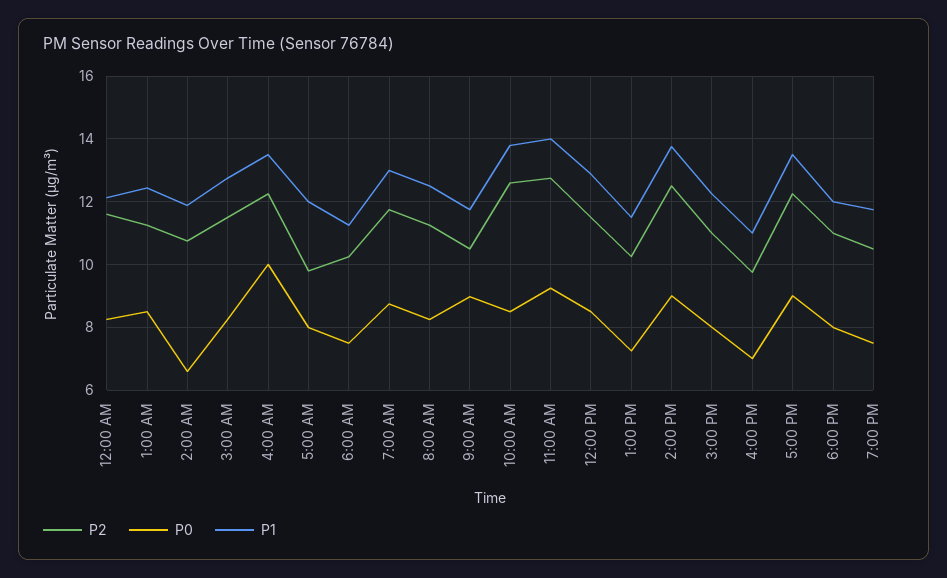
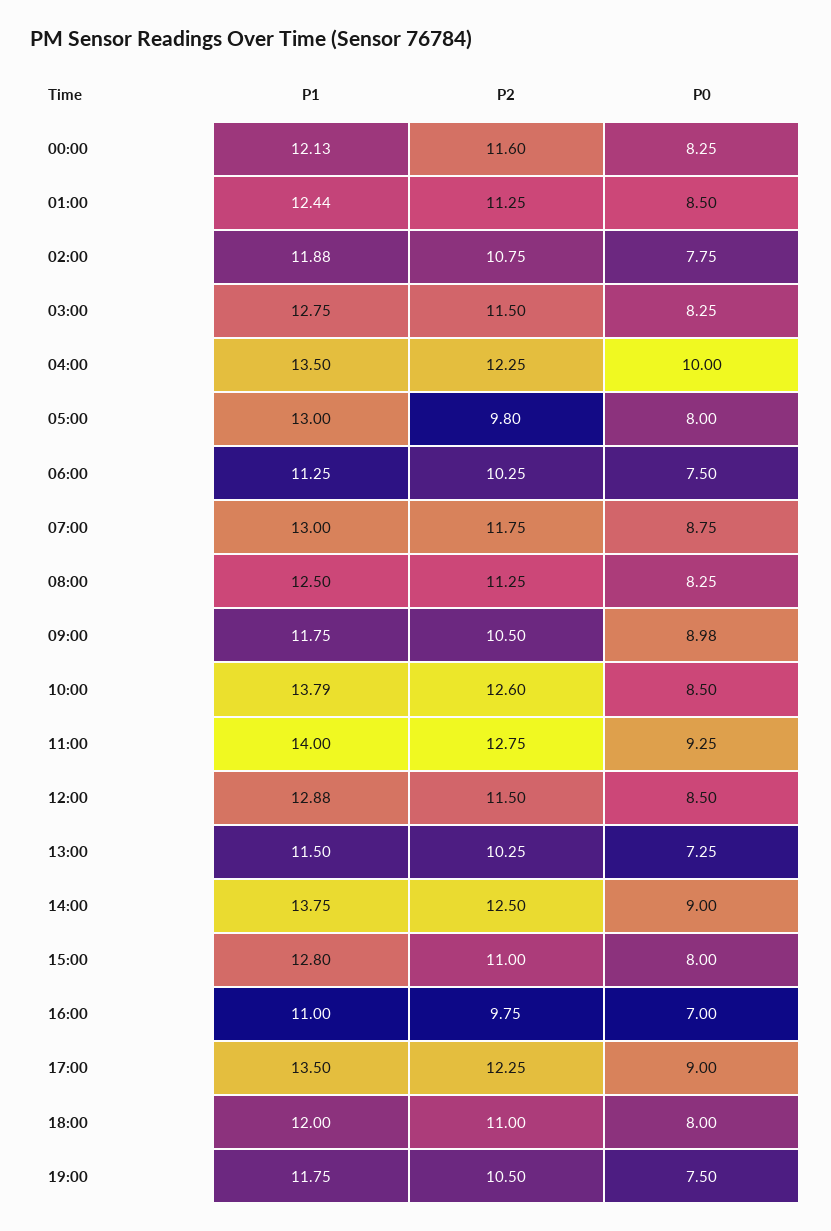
  {
    "P2": {
      "12:00 AM": 11.6,
      "1:00 AM": 11.25,
      "2:00 AM": 10.75,
      "3:00 AM": 11.5,
      "4:00 AM": 12.25,
      "5:00 AM": 9.8,
      "6:00 AM": 10.25,
      "7:00 AM": 11.75,
      "8:00 AM": 11.25,
      "9:00 AM": 10.5,
      "10:00 AM": 12.6,
      "11:00 AM": 12.75,
      "12:00 PM": 11.5,
      "1:00 PM": 10.25,
      "2:00 PM": 12.5,
      "3:00 PM": 11,
      "4:00 PM": 9.75,
      "5:00 PM": 12.25,
      "6:00 PM": 11,
      "7:00 PM": 10.5
    },
    "P0": {
      "12:00 AM": 8.25,
      "1:00 AM": 8.5,
-     "2:00 AM": 6.6,
+     "2:00 AM": 7.75,
      "3:00 AM": 8.25,
      "4:00 AM": 10,
      "5:00 AM": 8,
      "6:00 AM": 7.5,
      "7:00 AM": 8.75,
      "8:00 AM": 8.25,
      "9:00 AM": 8.98,
      "10:00 AM": 8.5,
      "11:00 AM": 9.25,
      "12:00 PM": 8.5,
      "1:00 PM": 7.25,
      "2:00 PM": 9,
      "3:00 PM": 8,
      "4:00 PM": 7,
      "5:00 PM": 9,
      "6:00 PM": 8,
      "7:00 PM": 7.5
    },
    "P1": {
      "12:00 AM": 12.13,
      "1:00 AM": 12.44,
      "2:00 AM": 11.88,
      "3:00 AM": 12.75,
      "4:00 AM": 13.5,
-     "5:00 AM": 12,
+     "5:00 AM": 13,
      "6:00 AM": 11.25,
      "7:00 AM": 13,
      "8:00 AM": 12.5,
      "9:00 AM": 11.75,
      "10:00 AM": 13.79,
      "11:00 AM": 14,
      "12:00 PM": 12.88,
      "1:00 PM": 11.5,
      "2:00 PM": 13.75,
-     "3:00 PM": 12.2,
+     "3:00 PM": 12.8,
      "4:00 PM": 11,
      "5:00 PM": 13.5,
      "6:00 PM": 12,
      "7:00 PM": 11.75
    }
  }

